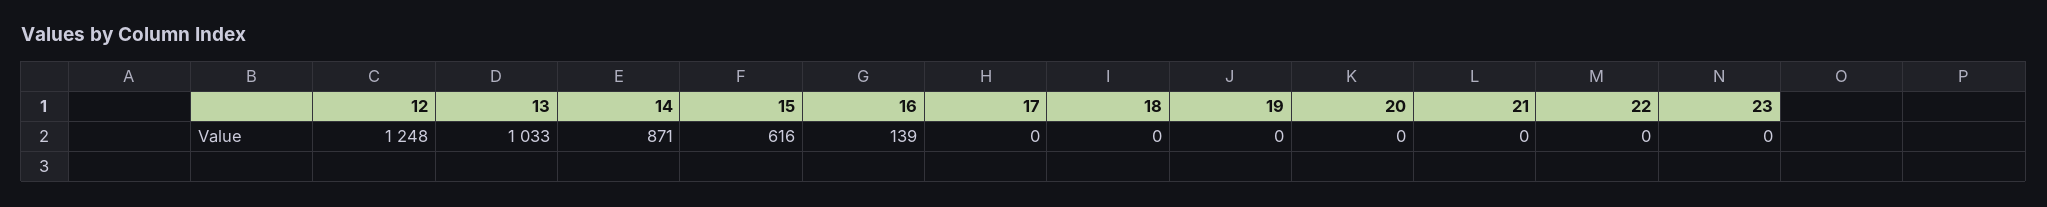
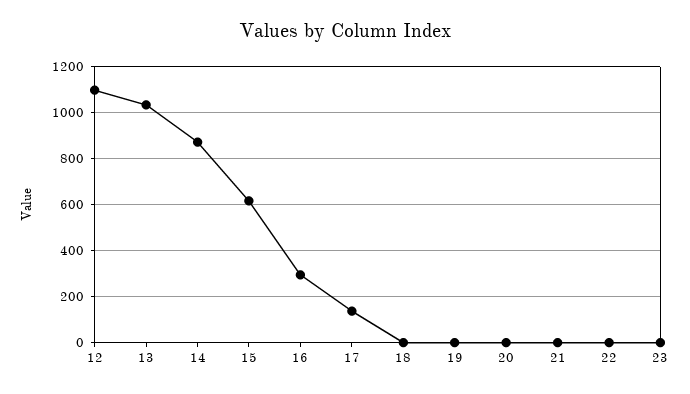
  {
-   "12": 1248,
+   "12": 1100,
    "13": 1033,
    "14": 871,
    "15": 616,
-   "16": 139,
+   "16": 300,
-   "17": 0,
+   "17": 150,
    "18": 0,
    "19": 0,
    "20": 0,
    "21": 0,
    "22": 0,
    "23": 0
  }

